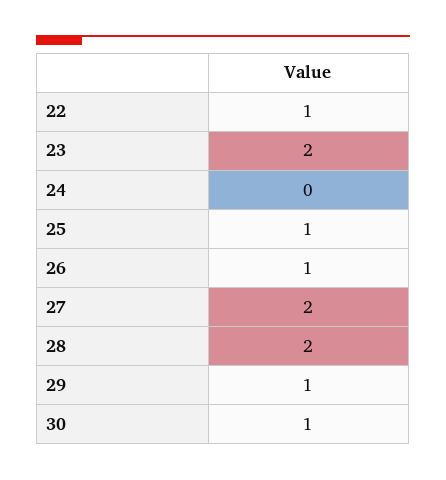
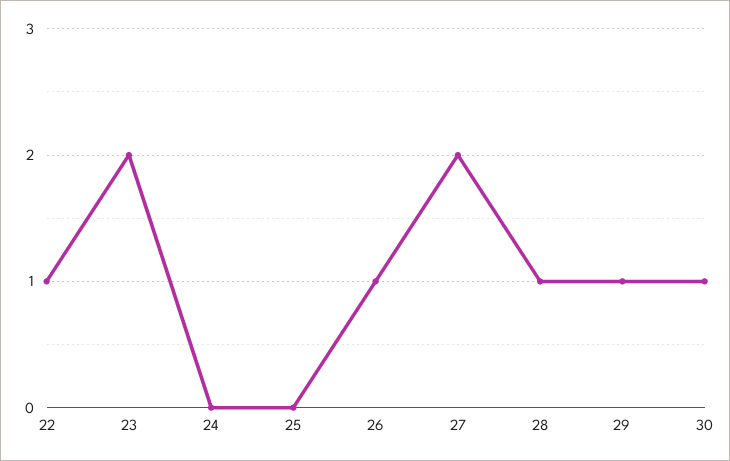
  {
    "22": 1,
    "23": 2,
    "24": 0,
-   "25": 1,
+   "25": 0,
    "26": 1,
    "27": 2,
-   "28": 2,
+   "28": 1,
    "29": 1,
    "30": 1
  }

